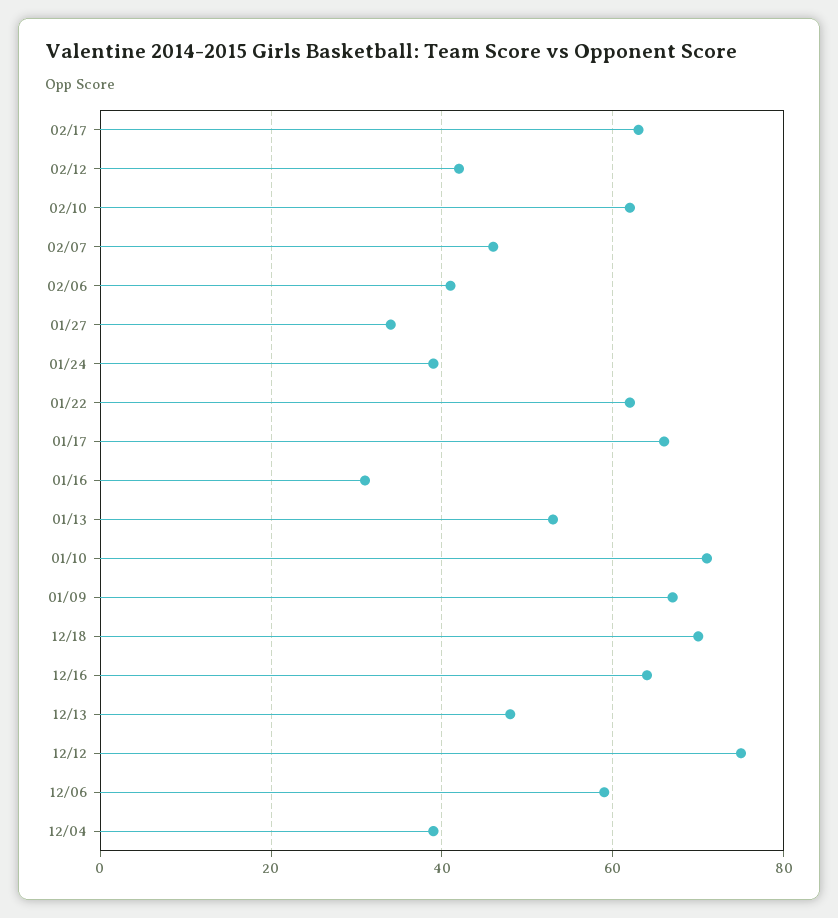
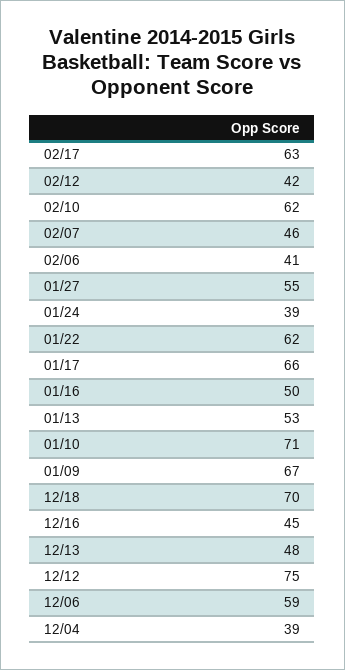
  {
    "02/17": 63,
    "02/12": 42,
    "02/10": 62,
    "02/07": 46,
    "02/06": 41,
-   "01/27": 35,
+   "01/27": 55,
    "01/24": 39,
    "01/22": 62,
    "01/17": 66,
-   "01/16": 30,
+   "01/16": 50,
    "01/13": 53,
    "01/10": 71,
    "01/09": 67,
    "12/18": 70,
-   "12/16": 65,
+   "12/16": 45,
    "12/13": 48,
    "12/12": 75,
    "12/06": 59,
    "12/04": 39
  }

